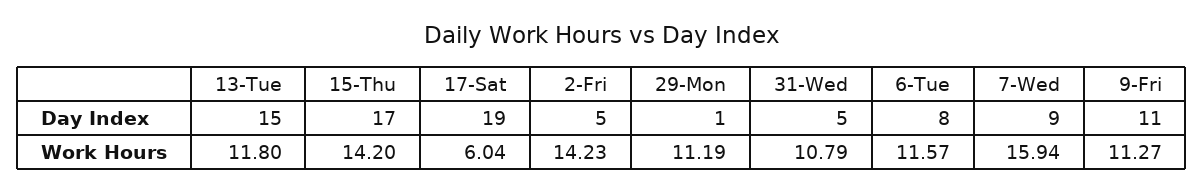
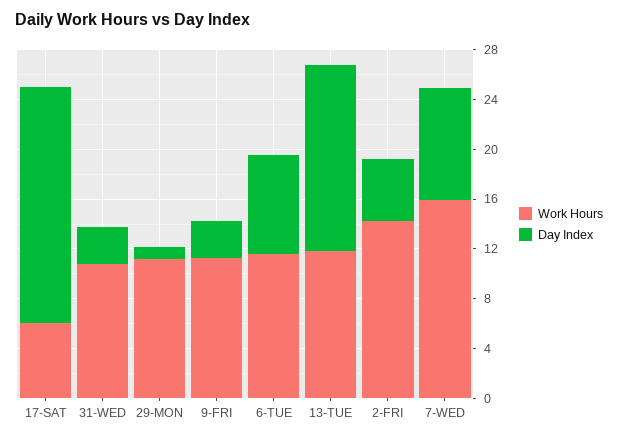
  {
    "Day Index": {
      "13-Tue": 15,
-     "15-Thu": 17,
      "17-Sat": 19,
      "2-Fri": 5,
      "29-Mon": 1,
-     "31-Wed": 5,
+     "31-Wed": 3,
      "6-Tue": 8,
      "7-Wed": 9,
-     "9-Fri": 11
+     "9-Fri": 3
    },
    "Work Hours": {
      "13-Tue": 11.8,
-     "15-Thu": 14.2,
      "17-Sat": 6.04,
      "2-Fri": 14.23,
      "29-Mon": 11.19,
      "31-Wed": 10.79,
      "6-Tue": 11.57,
      "7-Wed": 15.94,
      "9-Fri": 11.27
    }
  }

